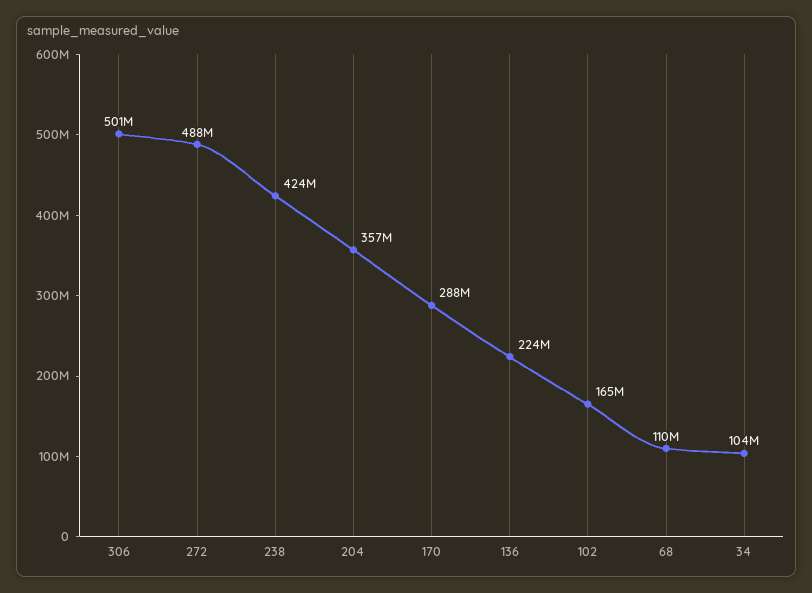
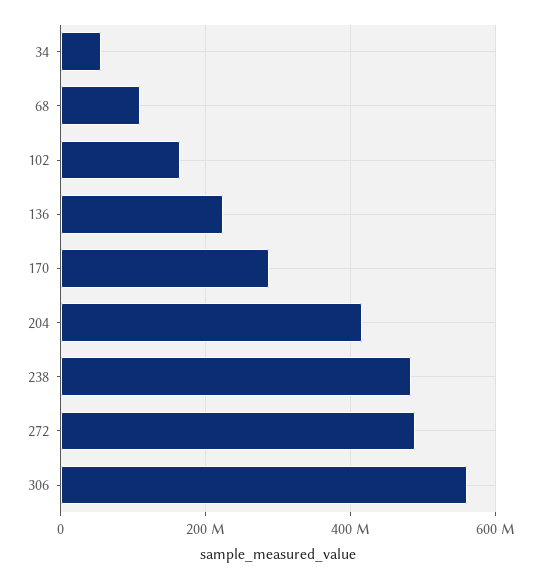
  {
-   "306": 501000000,
+   "306": 560000000,
    "272": 488000000,
-   "238": 424000000,
+   "238": 480000000,
-   "204": 357000000,
+   "204": 420000000,
    "170": 288000000,
    "136": 224000000,
    "102": 165000000,
    "68": 110000000,
-   "34": 104000000
+   "34": 60000000
  }

